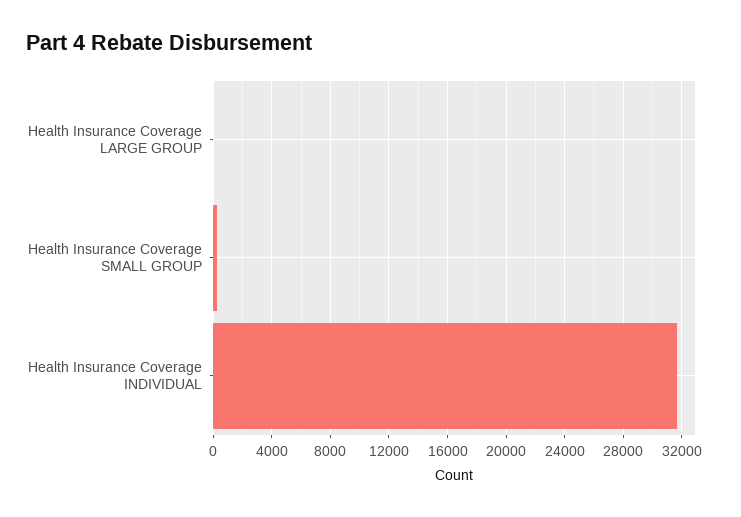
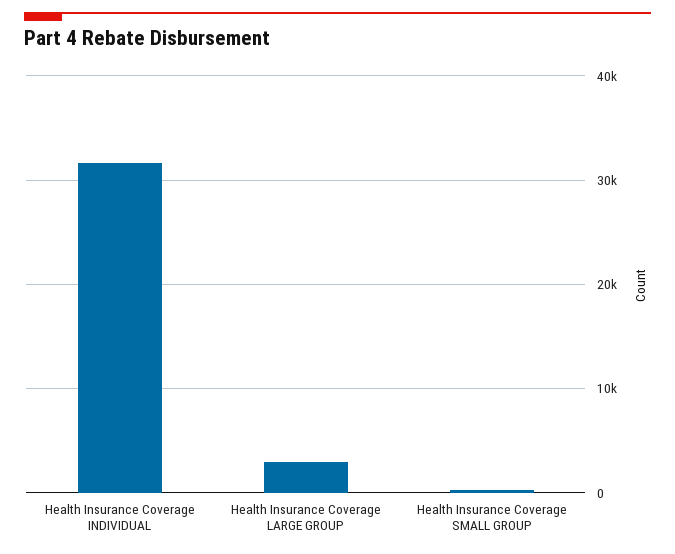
  {
-   "Health Insurance Coverage LARGE GROUP": 0,
+   "Health Insurance Coverage LARGE GROUP": 3000,
    "Health Insurance Coverage SMALL GROUP": 500,
    "Health Insurance Coverage INDIVIDUAL": 31500
  }

